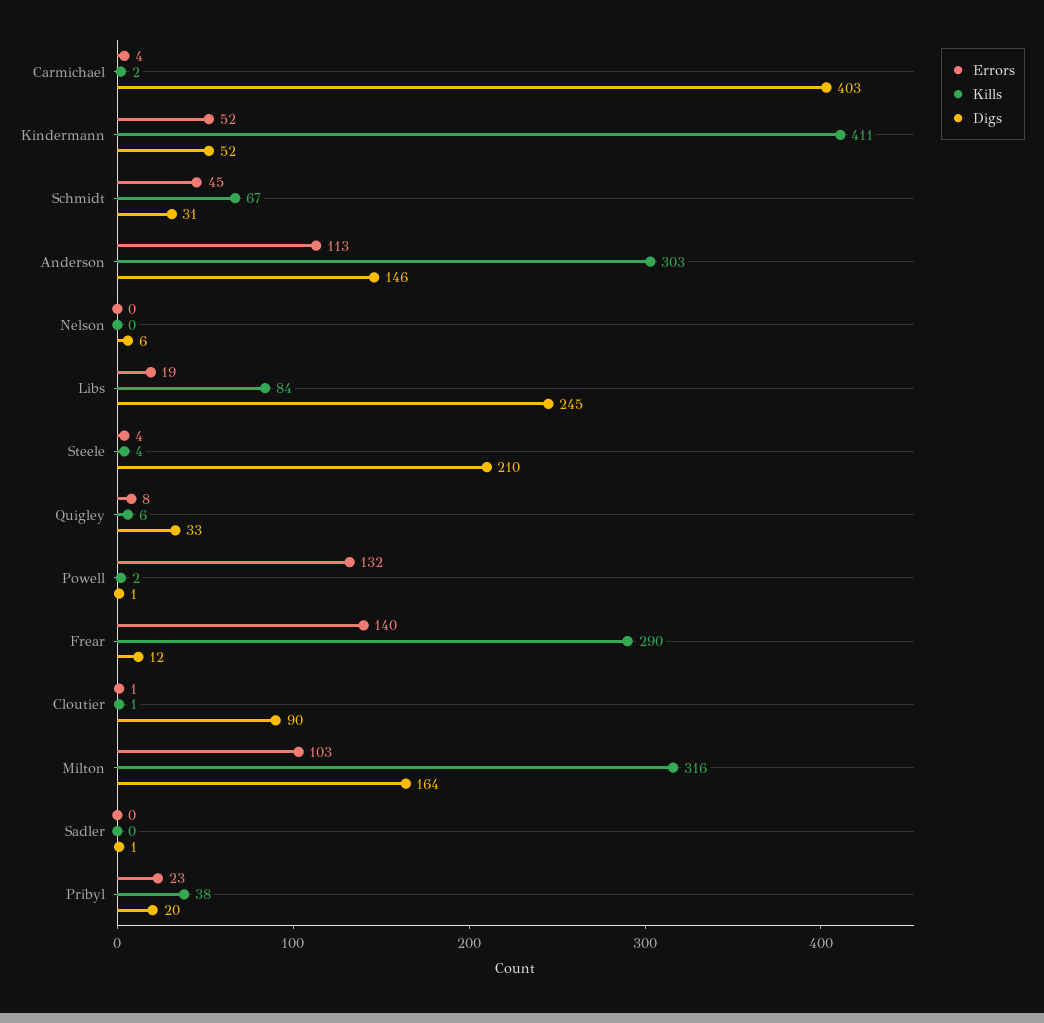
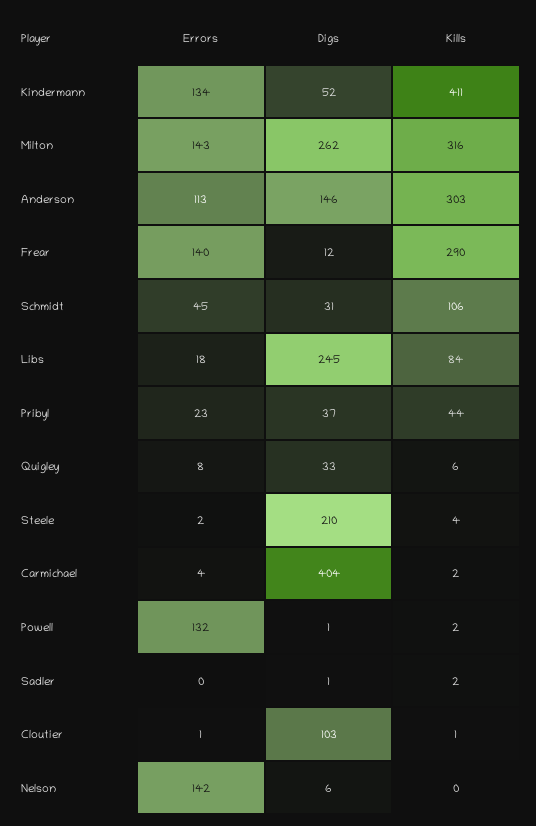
  {
    "Errors": {
      "Carmichael": 4,
-     "Kindermann": 52,
+     "Kindermann": 134,
      "Schmidt": 45,
      "Anderson": 113,
-     "Nelson": 0,
+     "Nelson": 142,
-     "Libs": 19,
+     "Libs": 18,
-     "Steele": 4,
+     "Steele": 2,
      "Quigley": 8,
      "Powell": 132,
      "Frear": 140,
      "Cloutier": 1,
-     "Milton": 103,
+     "Milton": 143,
      "Sadler": 0,
      "Pribyl": 23
    },
    "Kills": {
      "Carmichael": 2,
      "Kindermann": 411,
-     "Schmidt": 67,
+     "Schmidt": 106,
      "Anderson": 303,
      "Nelson": 0,
      "Libs": 84,
      "Steele": 4,
      "Quigley": 6,
      "Powell": 2,
      "Frear": 290,
      "Cloutier": 1,
      "Milton": 316,
-     "Sadler": 0,
+     "Sadler": 2,
-     "Pribyl": 38
+     "Pribyl": 44
    },
    "Digs": {
-     "Carmichael": 403,
+     "Carmichael": 404,
      "Kindermann": 52,
      "Schmidt": 31,
      "Anderson": 146,
      "Nelson": 6,
      "Libs": 245,
      "Steele": 210,
      "Quigley": 33,
      "Powell": 1,
      "Frear": 12,
-     "Cloutier": 90,
+     "Cloutier": 103,
-     "Milton": 164,
+     "Milton": 262,
      "Sadler": 1,
-     "Pribyl": 20
+     "Pribyl": 37
    }
  }

